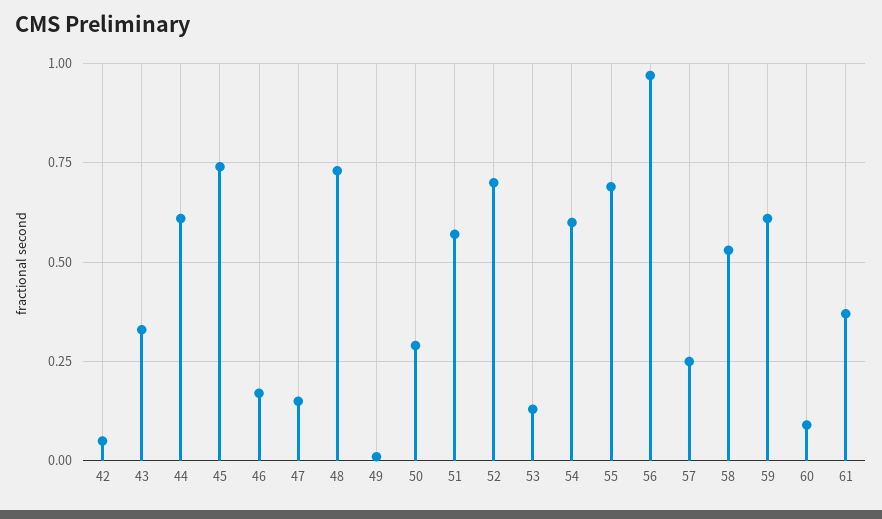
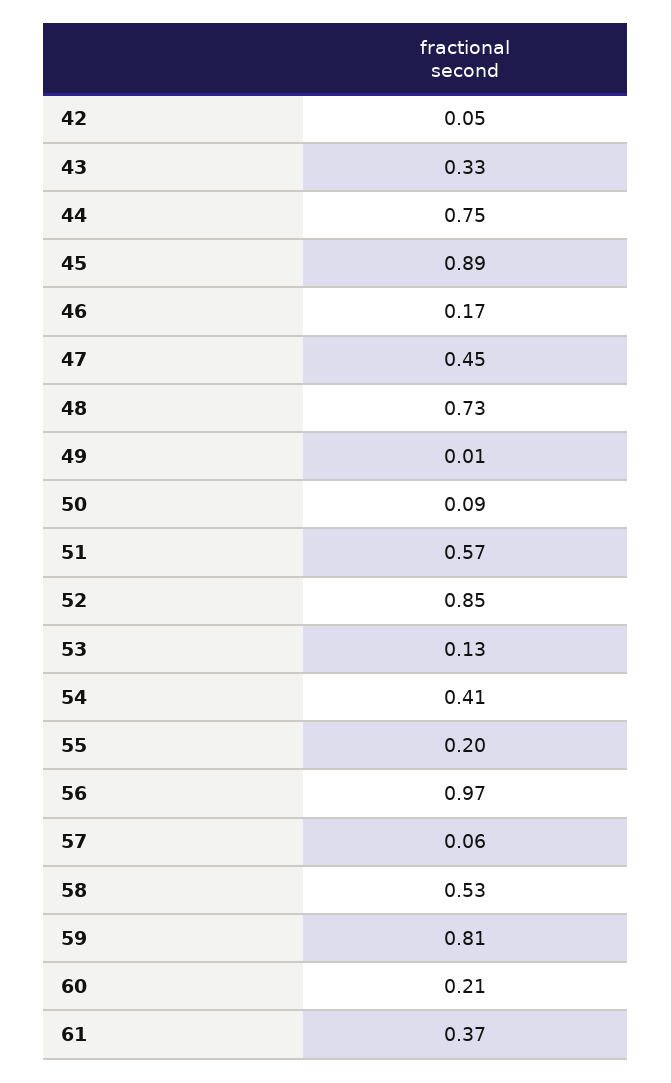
  {
    "42": 0.05,
    "43": 0.33,
-   "44": 0.6,
+   "44": 0.75,
-   "45": 0.75,
+   "45": 0.89,
    "46": 0.17,
-   "47": 0.15,
+   "47": 0.45,
    "48": 0.73,
    "49": 0.01,
-   "50": 0.3,
+   "50": 0.09,
    "51": 0.57,
-   "52": 0.7,
+   "52": 0.85,
    "53": 0.13,
-   "54": 0.6,
+   "54": 0.41,
-   "55": 0.7,
+   "55": 0.2,
    "56": 0.97,
-   "57": 0.25,
+   "57": 0.06,
    "58": 0.53,
-   "59": 0.6,
+   "59": 0.81,
-   "60": 0.1,
+   "60": 0.21,
    "61": 0.37
  }

